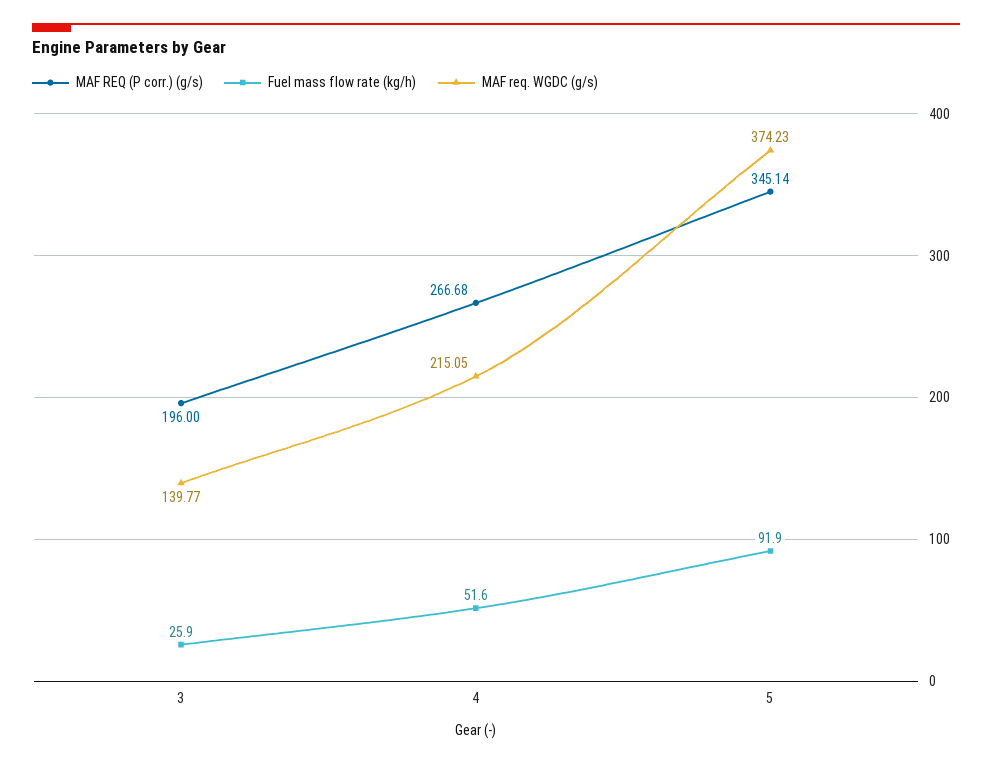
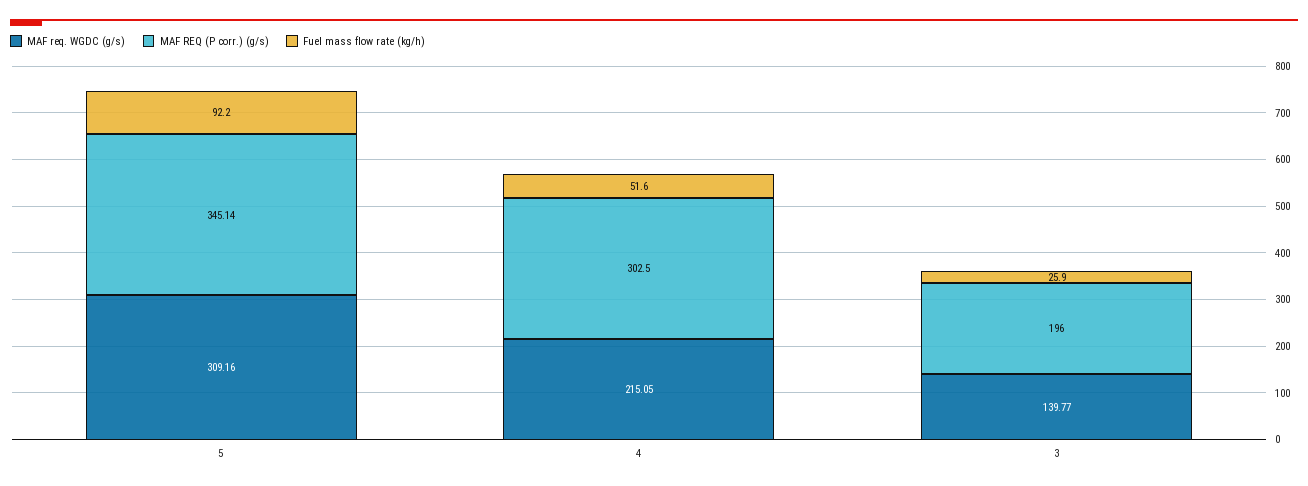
  {
    "MAF REQ (P corr.) (g/s)": {
      "3": 196,
-     "4": 266.68,
+     "4": 302.5,
      "5": 345.14
    },
    "Fuel mass flow rate (kg/h)": {
      "3": 25.9,
      "4": 51.6,
-     "5": 91.9
+     "5": 92.2
    },
    "MAF req. WGDC (g/s)": {
      "3": 139.77,
      "4": 215.05,
-     "5": 374.23
+     "5": 309.16
    }
  }

